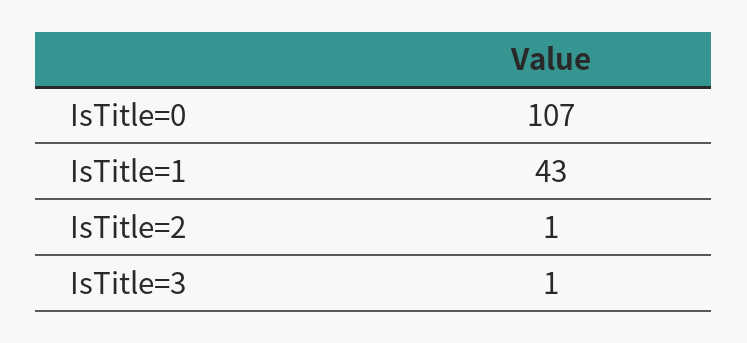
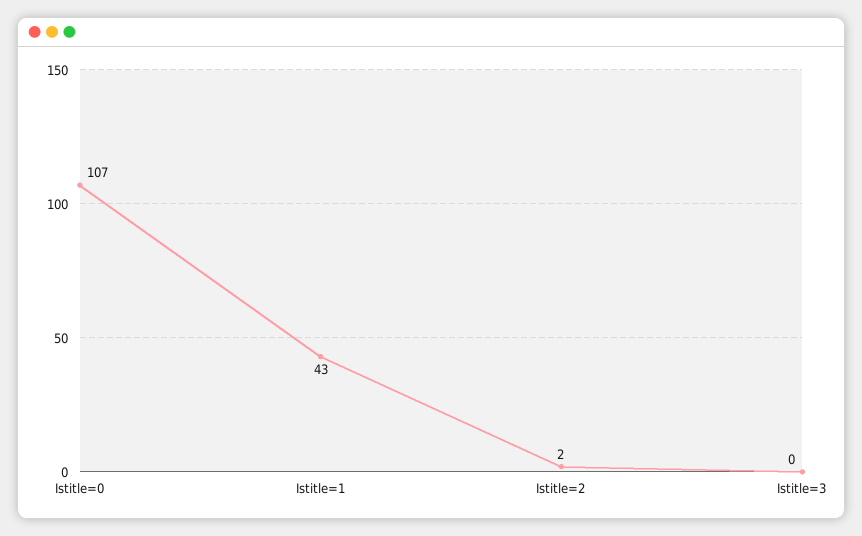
  {
    "IsTitle=0": 107,
    "IsTitle=1": 43,
-   "IsTitle=2": 1,
+   "IsTitle=2": 2,
-   "IsTitle=3": 1
+   "IsTitle=3": 0
  }

